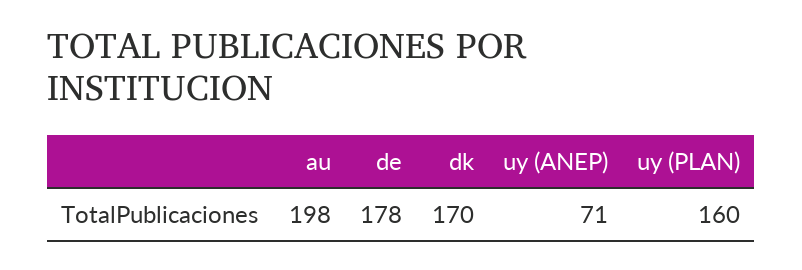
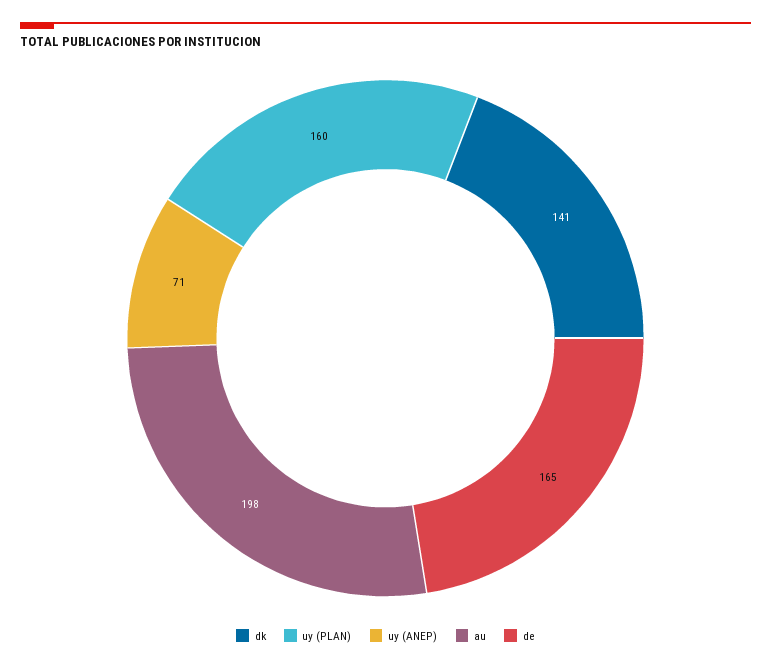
  {
    "au": 198,
-   "de": 178,
+   "de": 165,
-   "dk": 170,
+   "dk": 141,
    "uy (ANEP)": 71,
    "uy (PLAN)": 160
  }

